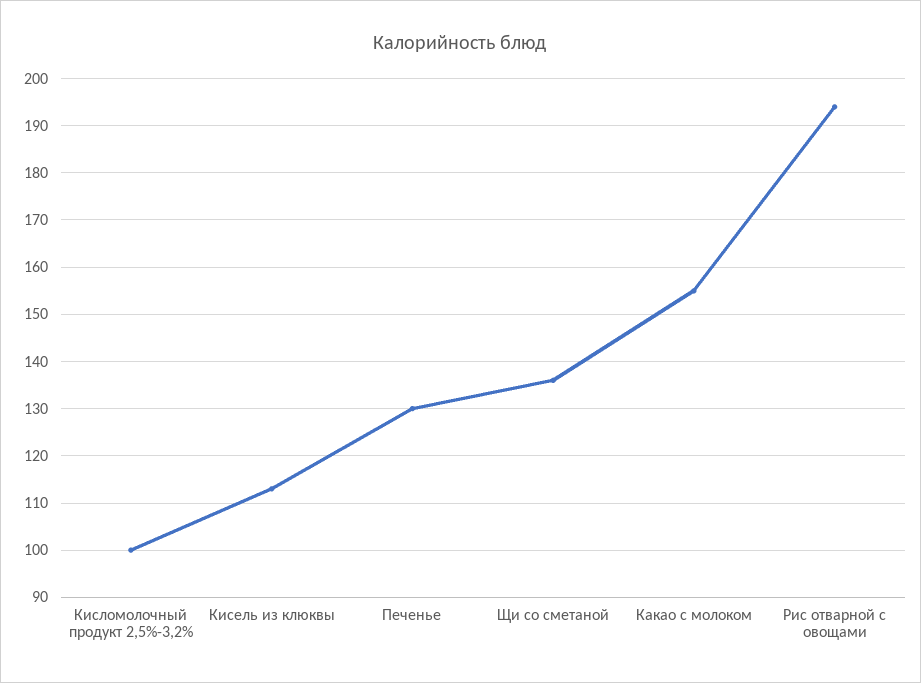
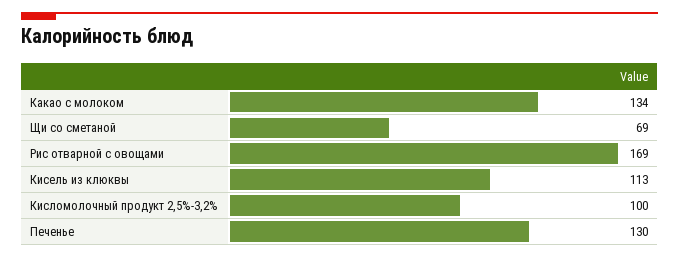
  {
    "Кисломолочный продукт 2,5%-3,2%": 100,
    "Кисель из клюквы": 113,
    "Печенье": 130,
-   "Щи со сметаной": 135,
+   "Щи со сметаной": 69,
-   "Какао с молоком": 155,
+   "Какао с молоком": 134,
-   "Рис отварной с овощами": 195
+   "Рис отварной с овощами": 169
  }

